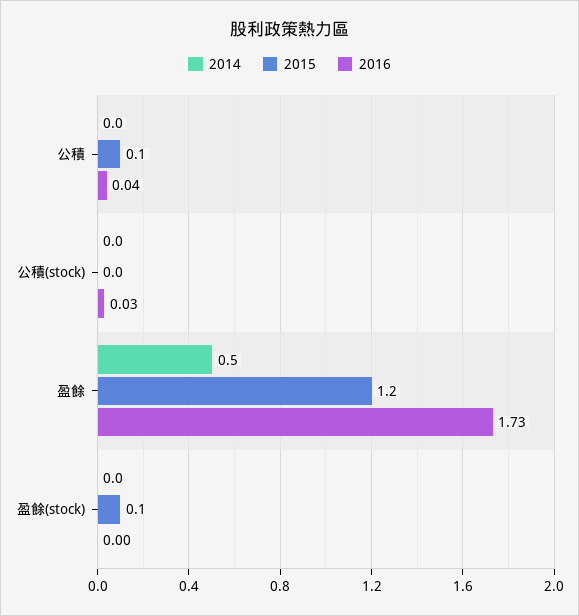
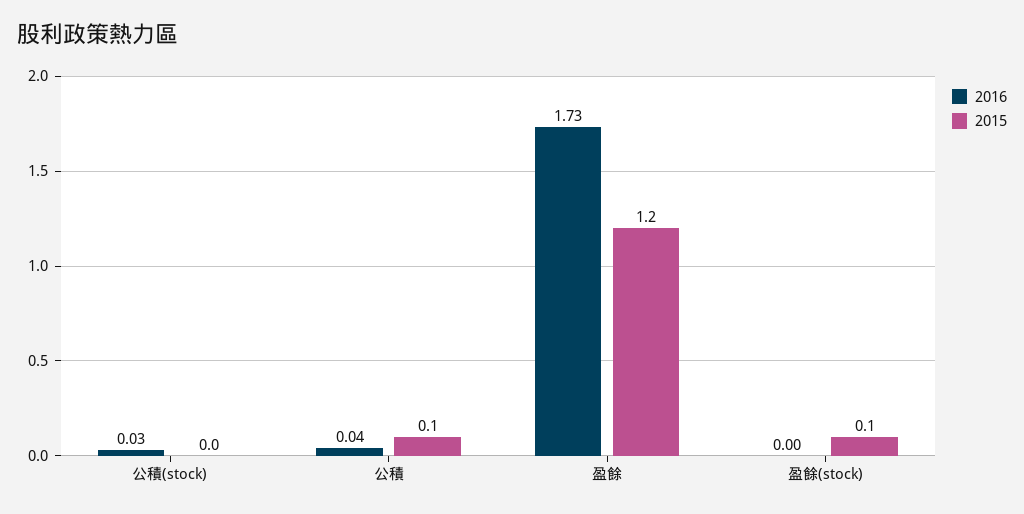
  {
-   "2014": {
-     "公積": 0,
-     "公積(stock)": 0,
-     "盈餘": 0.5,
-     "盈餘(stock)": 0
-   },
    "2015": {
      "公積": 0.1,
      "公積(stock)": 0,
      "盈餘": 1.2,
      "盈餘(stock)": 0.1
    },
    "2016": {
      "公積": 0.04,
      "公積(stock)": 0.03,
      "盈餘": 1.73,
      "盈餘(stock)": 0
    }
  }

